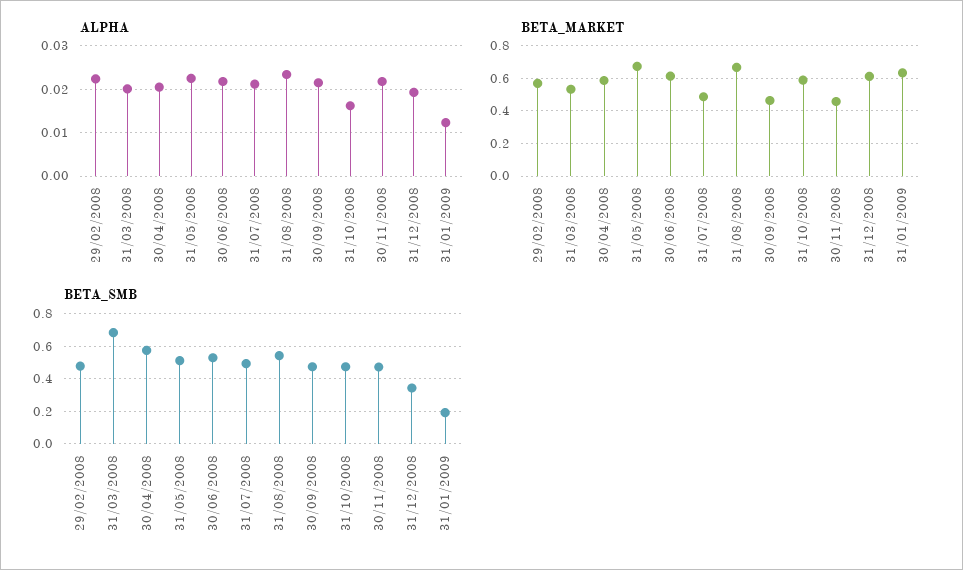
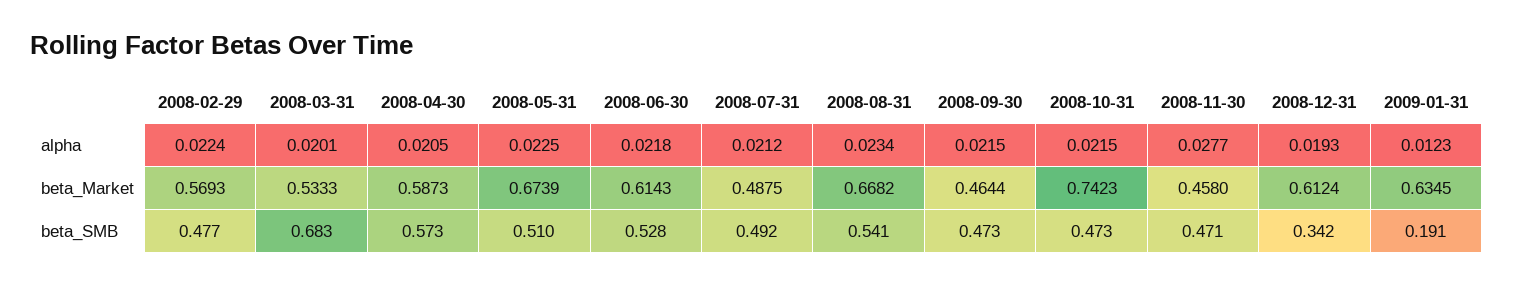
  {
    "ALPHA": {
      "29/02/2008": 0.0224,
      "31/03/2008": 0.0201,
      "30/04/2008": 0.0205,
      "31/05/2008": 0.0225,
      "30/06/2008": 0.0218,
      "31/07/2008": 0.0212,
      "31/08/2008": 0.0234,
      "30/09/2008": 0.0215,
-     "31/10/2008": 0.016,
+     "31/10/2008": 0.0215,
-     "30/11/2008": 0.022,
+     "30/11/2008": 0.0277,
      "31/12/2008": 0.0193,
      "31/01/2009": 0.0123
    },
    "BETA_MARKET": {
      "29/02/2008": 0.5693,
      "31/03/2008": 0.5333,
      "30/04/2008": 0.5873,
      "31/05/2008": 0.6739,
      "30/06/2008": 0.6143,
      "31/07/2008": 0.4875,
      "31/08/2008": 0.6682,
      "30/09/2008": 0.4644,
-     "31/10/2008": 0.6,
+     "31/10/2008": 0.7423,
      "30/11/2008": 0.458,
      "31/12/2008": 0.6124,
      "31/01/2009": 0.6345
    },
    "BETA_SMB": {
      "29/02/2008": 0.477,
      "31/03/2008": 0.683,
      "30/04/2008": 0.573,
      "31/05/2008": 0.51,
      "30/06/2008": 0.528,
      "31/07/2008": 0.492,
      "31/08/2008": 0.541,
      "30/09/2008": 0.473,
      "31/10/2008": 0.473,
      "30/11/2008": 0.471,
      "31/12/2008": 0.342,
      "31/01/2009": 0.191
    }
  }

